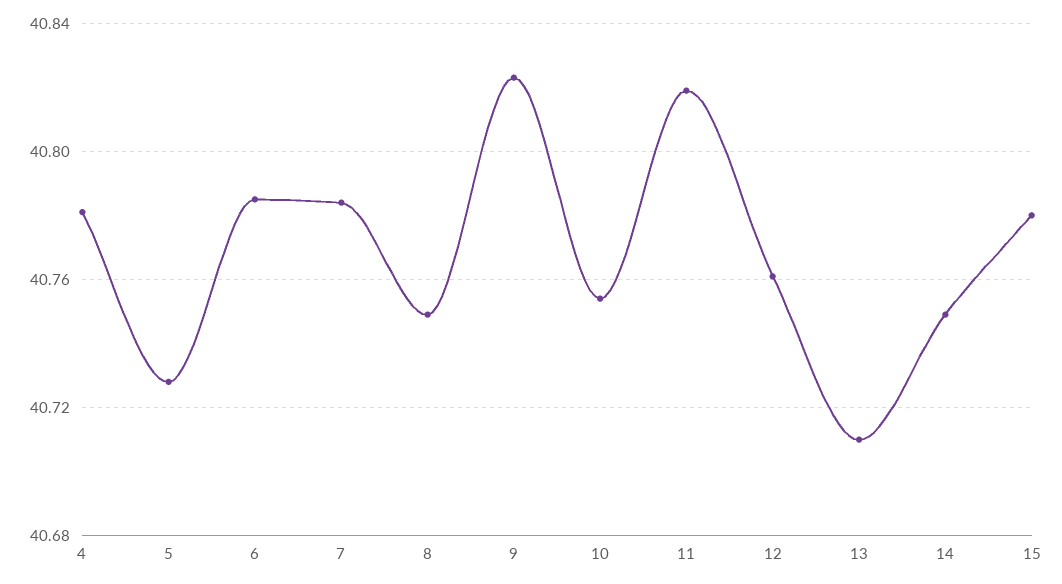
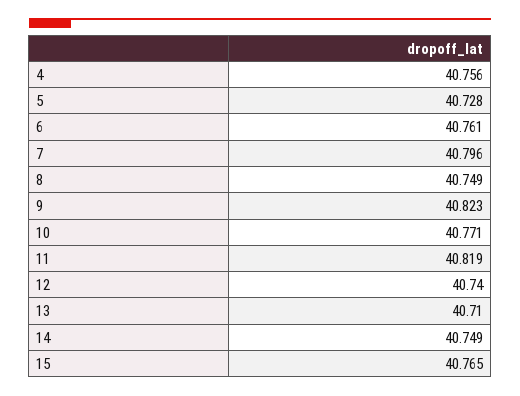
  {
-   "4": 40.78,
+   "4": 40.756,
    "5": 40.728,
-   "6": 40.785,
+   "6": 40.761,
-   "7": 40.785,
+   "7": 40.796,
    "8": 40.749,
    "9": 40.823,
-   "10": 40.755,
+   "10": 40.771,
    "11": 40.819,
-   "12": 40.76,
+   "12": 40.74,
    "13": 40.71,
    "14": 40.749,
-   "15": 40.78
+   "15": 40.765
  }

